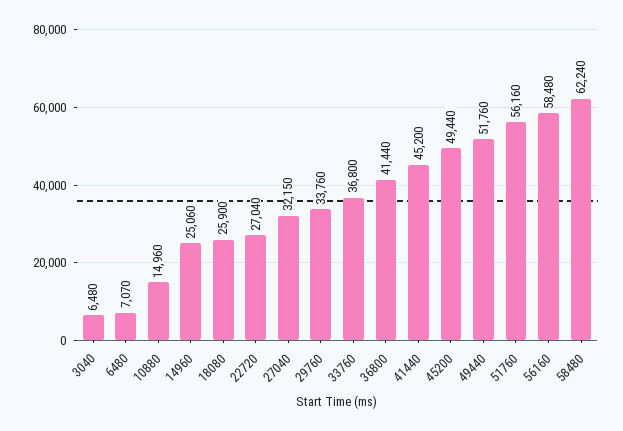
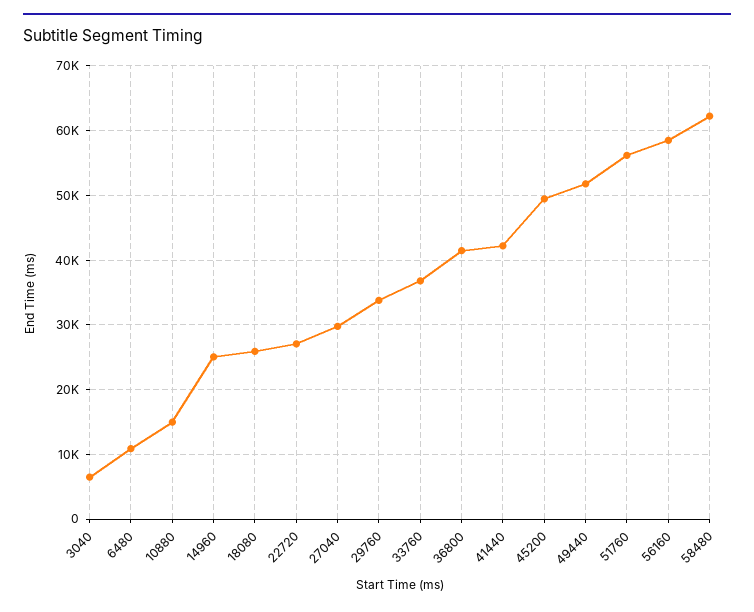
  {
    "3040": 6480,
-   "6480": 7070,
+   "6480": 11000,
    "10880": 14960,
    "14960": 25060,
    "18080": 25900,
    "22720": 27040,
-   "27040": 32150,
+   "27040": 30000,
    "29760": 33760,
    "33760": 36800,
    "36800": 41440,
-   "41440": 45200,
+   "41440": 42000,
    "45200": 49440,
    "49440": 51760,
    "51760": 56160,
    "56160": 58480,
    "58480": 62240
  }

